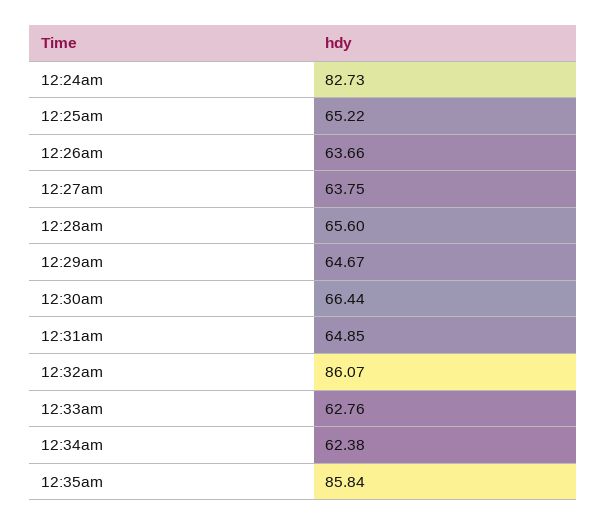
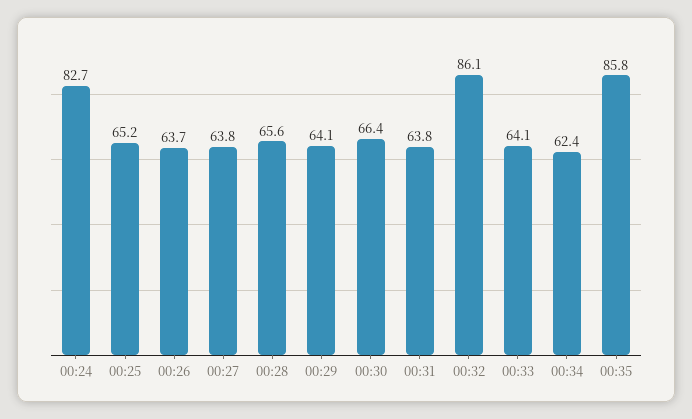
  {
    "12:24am": 82.73,
    "12:25am": 65.22,
    "12:26am": 63.66,
    "12:27am": 63.75,
    "12:28am": 65.6,
-   "12:29am": 64.67,
+   "12:29am": 64.1,
    "12:30am": 66.44,
-   "12:31am": 64.85,
+   "12:31am": 63.8,
    "12:32am": 86.07,
-   "12:33am": 62.76,
+   "12:33am": 64.1,
    "12:34am": 62.38,
    "12:35am": 85.84
  }

